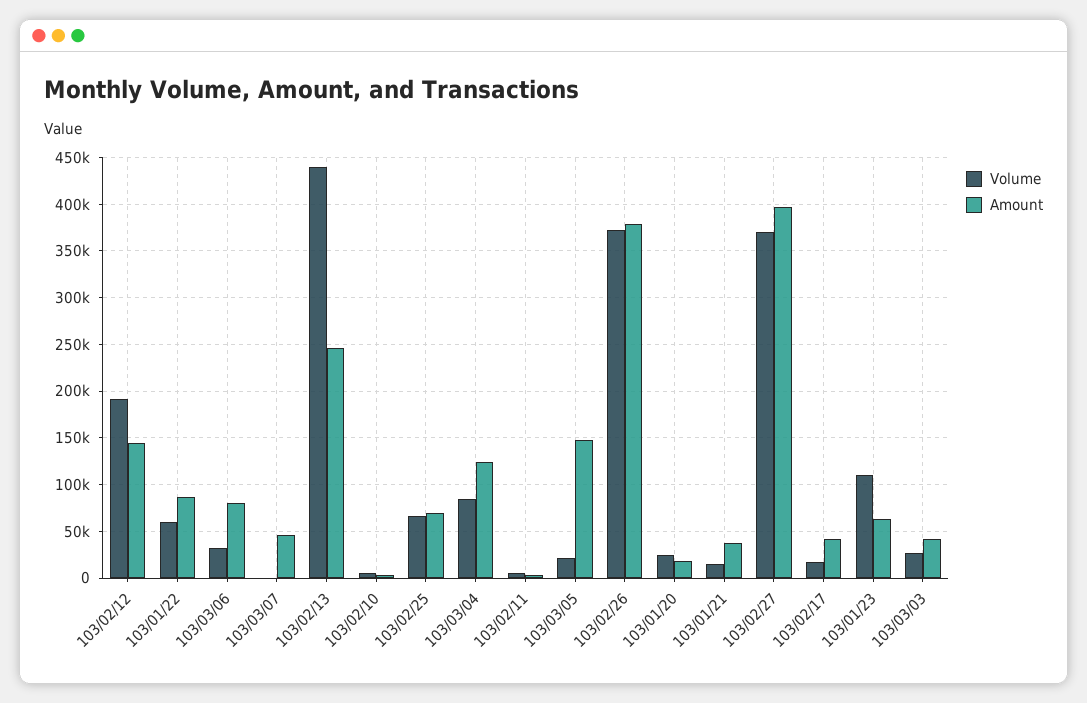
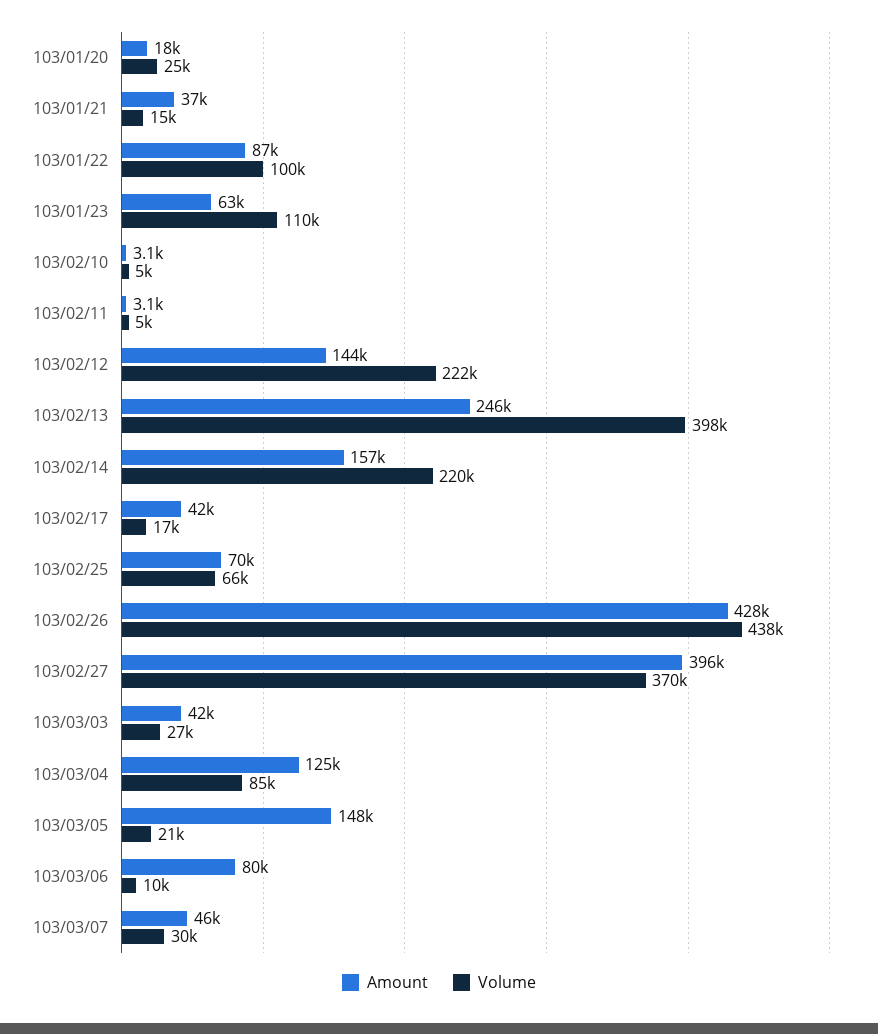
  {
    "Volume": {
-     "103/02/12": 190000,
+     "103/02/12": 222000,
-     "103/01/22": 60000,
+     "103/01/22": 100000,
-     "103/03/06": 30000,
+     "103/03/06": 10000,
-     "103/03/07": 0,
+     "103/03/07": 30000,
-     "103/02/13": 440000,
+     "103/02/13": 398000,
      "103/02/10": 5000,
      "103/02/25": 66000,
      "103/03/04": 85000,
      "103/02/11": 5000,
      "103/03/05": 21000,
-     "103/02/26": 370000,
+     "103/02/26": 438000,
      "103/01/20": 25000,
      "103/01/21": 15000,
      "103/02/27": 370000,
      "103/02/17": 17000,
      "103/01/23": 110000,
-     "103/03/03": 27000
+     "103/03/03": 27000,
+     "103/02/14": 220000
    },
    "Amount": {
      "103/02/12": 144000,
      "103/01/22": 87000,
      "103/03/06": 80000,
      "103/03/07": 46000,
      "103/02/13": 246000,
      "103/02/10": 3100,
      "103/02/25": 70000,
      "103/03/04": 125000,
      "103/02/11": 3100,
      "103/03/05": 148000,
-     "103/02/26": 380000,
+     "103/02/26": 428000,
      "103/01/20": 18000,
      "103/01/21": 37000,
      "103/02/27": 396000,
      "103/02/17": 42000,
      "103/01/23": 63000,
-     "103/03/03": 42000
+     "103/03/03": 42000,
+     "103/02/14": 157000
    }
  }

